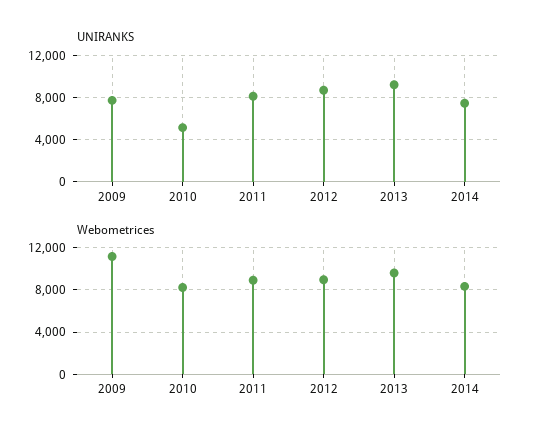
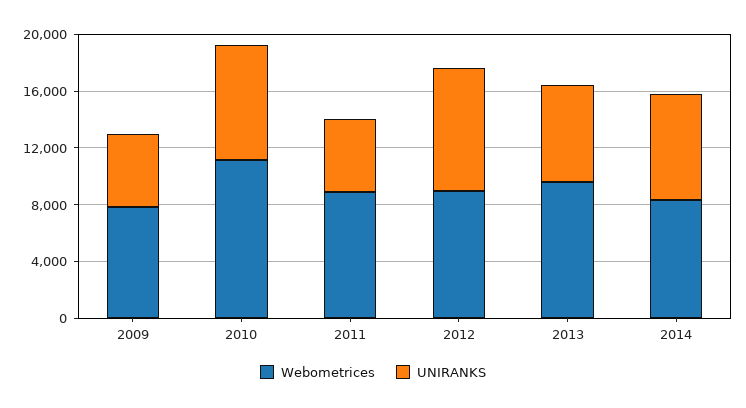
  {
    "UNIRANKS": {
-     "2009": 8000,
+     "2009": 5000,
-     "2010": 5000,
+     "2010": 8000,
-     "2011": 8000,
+     "2011": 5000,
      "2012": 9000,
-     "2013": 9000,
+     "2013": 7000,
      "2014": 7000
    },
    "Webometrices": {
-     "2009": 11000,
+     "2009": 8000,
-     "2010": 8000,
+     "2010": 11000,
      "2011": 9000,
      "2012": 9000,
      "2013": 10000,
      "2014": 8000
    }
  }

